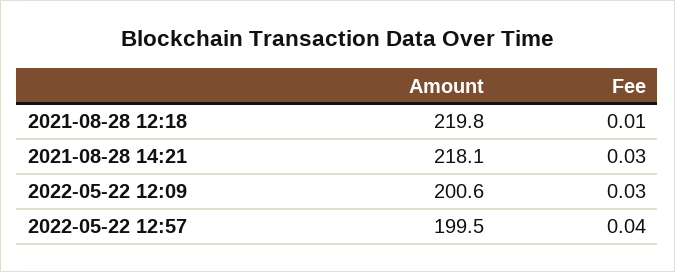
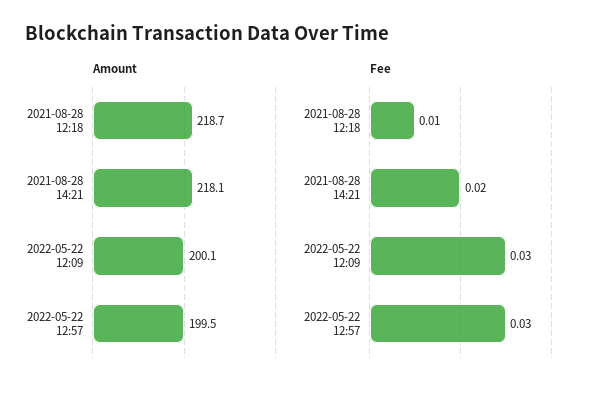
  {
    "Amount": {
-     "2021-08-28 12:18": 219.8,
+     "2021-08-28 12:18": 218.7,
      "2021-08-28 14:21": 218.1,
-     "2022-05-22 12:09": 200.6,
+     "2022-05-22 12:09": 200.1,
      "2022-05-22 12:57": 199.5
    },
    "Fee": {
      "2021-08-28 12:18": 0.01,
-     "2021-08-28 14:21": 0.03,
+     "2021-08-28 14:21": 0.02,
      "2022-05-22 12:09": 0.03,
-     "2022-05-22 12:57": 0.04
+     "2022-05-22 12:57": 0.03
    }
  }

